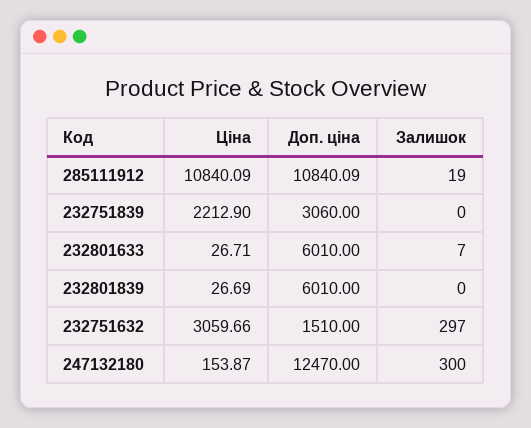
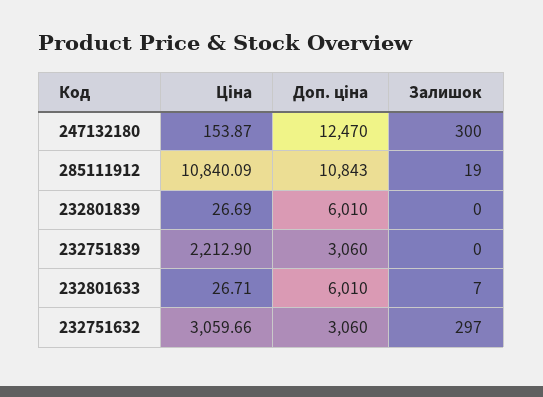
  {
    "Ціна": {
      "285111912": 10840.09,
      "232751839": 2212.9,
      "232801633": 26.71,
      "232801839": 26.69,
      "232751632": 3059.66,
      "247132180": 153.87
    },
    "Доп. ціна": {
-     "285111912": 10840.09,
+     "285111912": 10843,
      "232751839": 3060,
      "232801633": 6010,
      "232801839": 6010,
-     "232751632": 1510,
+     "232751632": 3060,
      "247132180": 12470
    },
    "Залишок": {
      "285111912": 19,
      "232751839": 0,
      "232801633": 7,
      "232801839": 0,
      "232751632": 297,
      "247132180": 300
    }
  }

